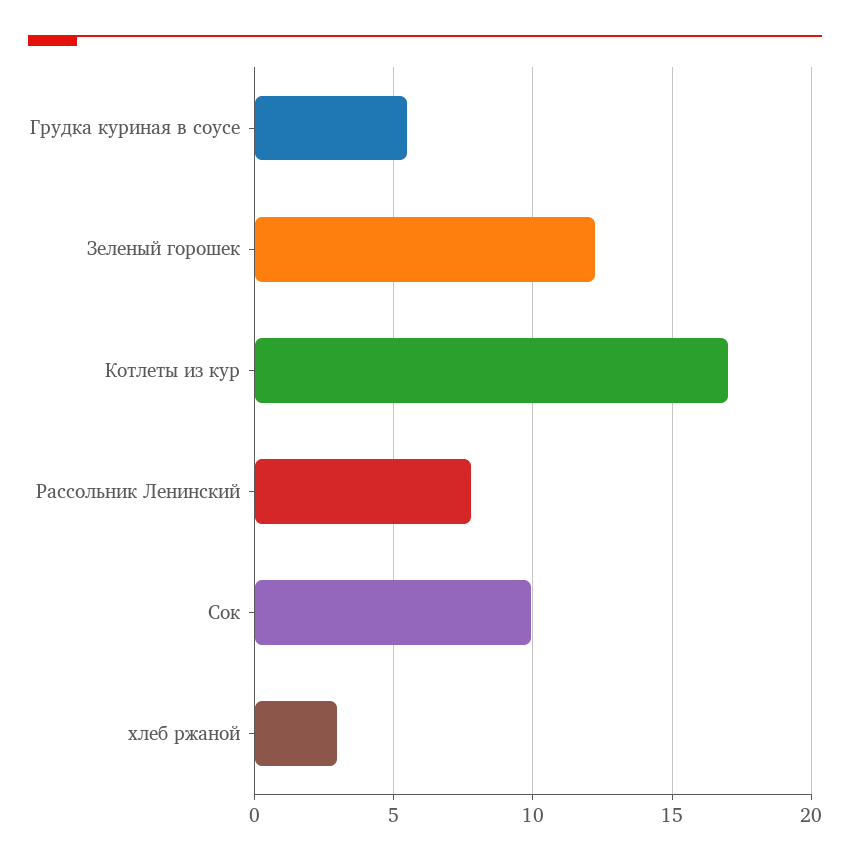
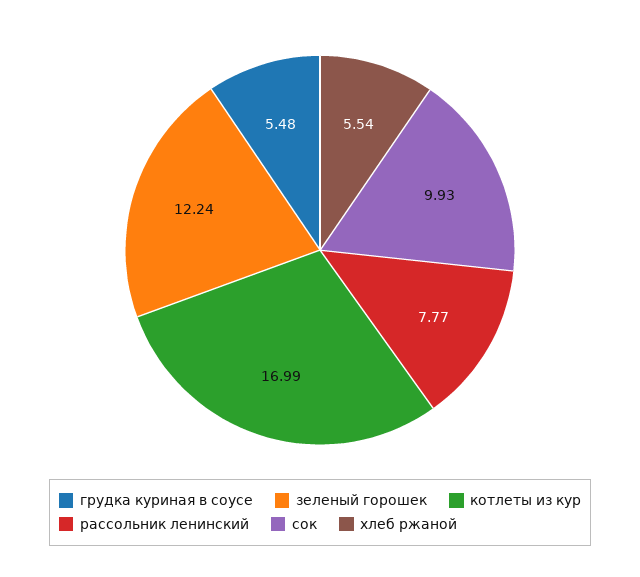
  {
    "Грудка куриная в соусе": 5.48,
    "Зеленый горошек": 12.24,
    "Котлеты из кур": 16.99,
    "Рассольник Ленинский": 7.77,
    "Сок": 9.93,
-   "хлеб ржаной": 3
+   "хлеб ржаной": 5.54
  }

